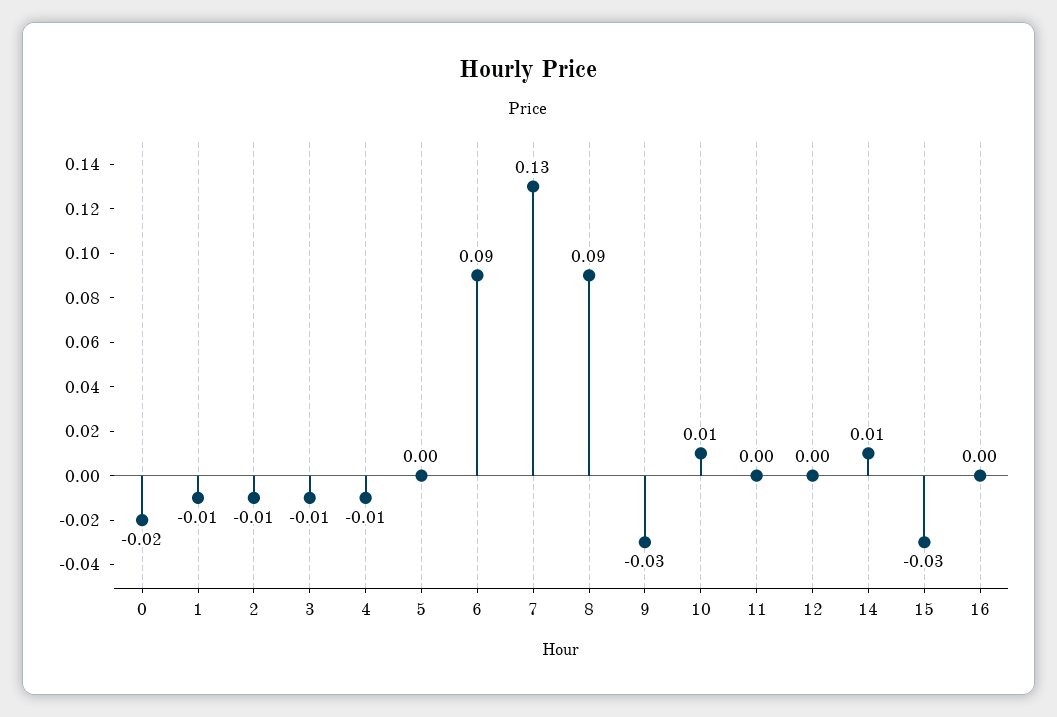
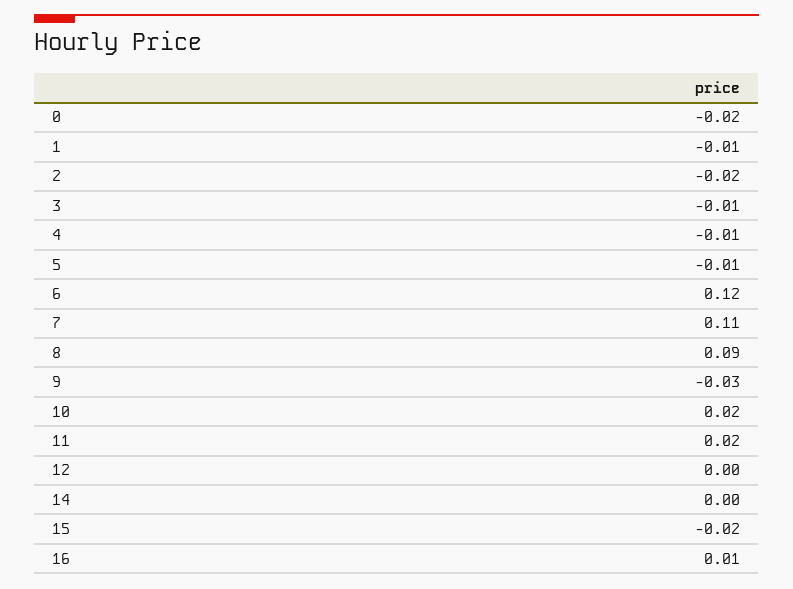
  {
    "0": -0.02,
    "1": -0.01,
-   "2": -0.01,
+   "2": -0.02,
    "3": -0.01,
    "4": -0.01,
-   "5": 0,
+   "5": -0.01,
-   "6": 0.09,
+   "6": 0.12,
-   "7": 0.13,
+   "7": 0.11,
    "8": 0.09,
    "9": -0.03,
-   "10": 0.01,
+   "10": 0.02,
-   "11": 0,
+   "11": 0.02,
    "12": 0,
-   "14": 0.01,
+   "14": 0,
-   "15": -0.03,
+   "15": -0.02,
-   "16": 0
+   "16": 0.01
  }

